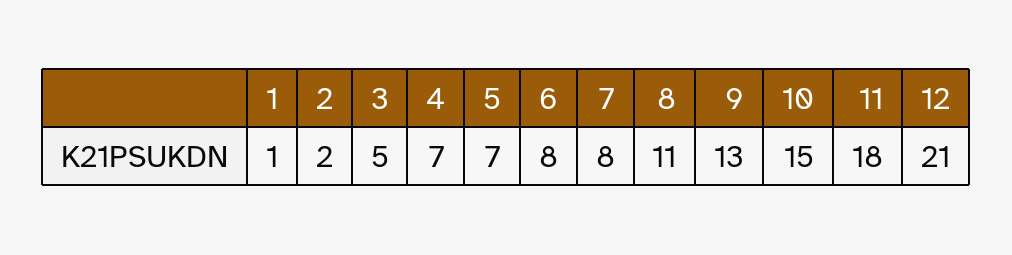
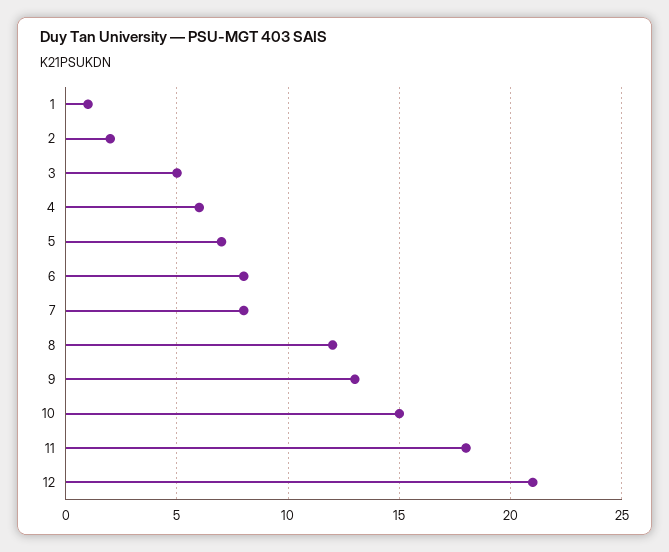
  {
    "1": 1,
    "2": 2,
    "3": 5,
-   "4": 7,
+   "4": 6,
    "5": 7,
    "6": 8,
    "7": 8,
-   "8": 11,
+   "8": 12,
    "9": 13,
    "10": 15,
    "11": 18,
    "12": 21
  }

